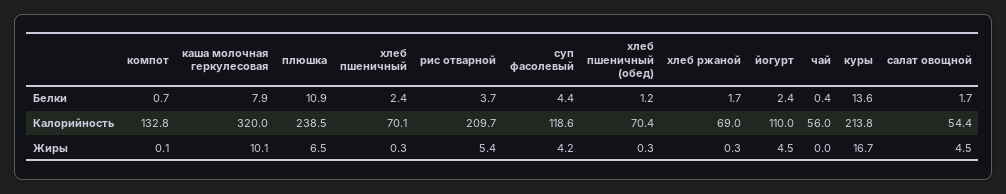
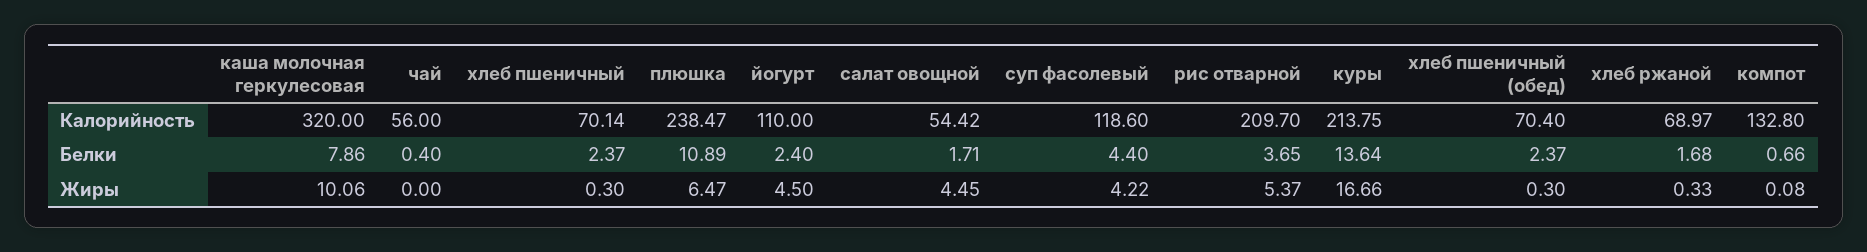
  {
    "компот": {
      "Белки": 0.66,
      "Калорийность": 132.8,
      "Жиры": 0.08
    },
    "каша молочная геркулесовая": {
      "Белки": 7.86,
      "Калорийность": 320,
      "Жиры": 10.06
    },
    "плюшка": {
      "Белки": 10.89,
      "Калорийность": 238.47,
      "Жиры": 6.47
    },
    "хлеб пшеничный": {
      "Белки": 2.37,
      "Калорийность": 70.14,
      "Жиры": 0.3
    },
    "рис отварной": {
      "Белки": 3.65,
      "Калорийность": 209.7,
      "Жиры": 5.37
    },
    "суп фасолевый": {
      "Белки": 4.4,
      "Калорийность": 118.6,
      "Жиры": 4.22
    },
    "хлеб пшеничный (обед)": {
-     "Белки": 1.2,
+     "Белки": 2.37,
      "Калорийность": 70.4,
      "Жиры": 0.3
    },
    "хлеб ржаной": {
      "Белки": 1.68,
      "Калорийность": 68.97,
      "Жиры": 0.33
    },
    "йогурт": {
      "Белки": 2.4,
      "Калорийность": 110,
      "Жиры": 4.5
    },
    "чай": {
      "Белки": 0.4,
      "Калорийность": 56,
      "Жиры": 0
    },
    "куры": {
      "Белки": 13.64,
      "Калорийность": 213.75,
      "Жиры": 16.66
    },
    "салат овощной": {
      "Белки": 1.71,
      "Калорийность": 54.42,
      "Жиры": 4.45
    }
  }

